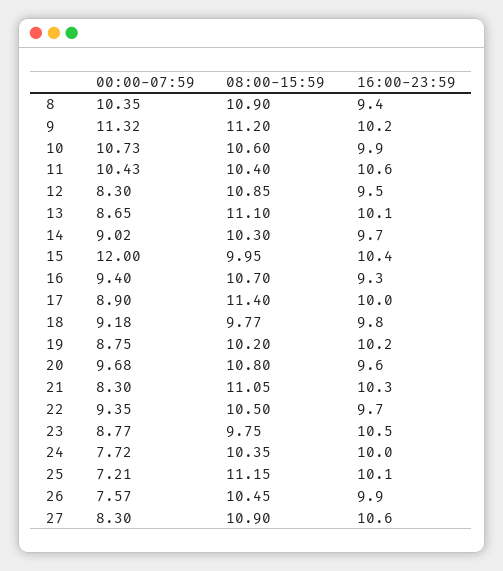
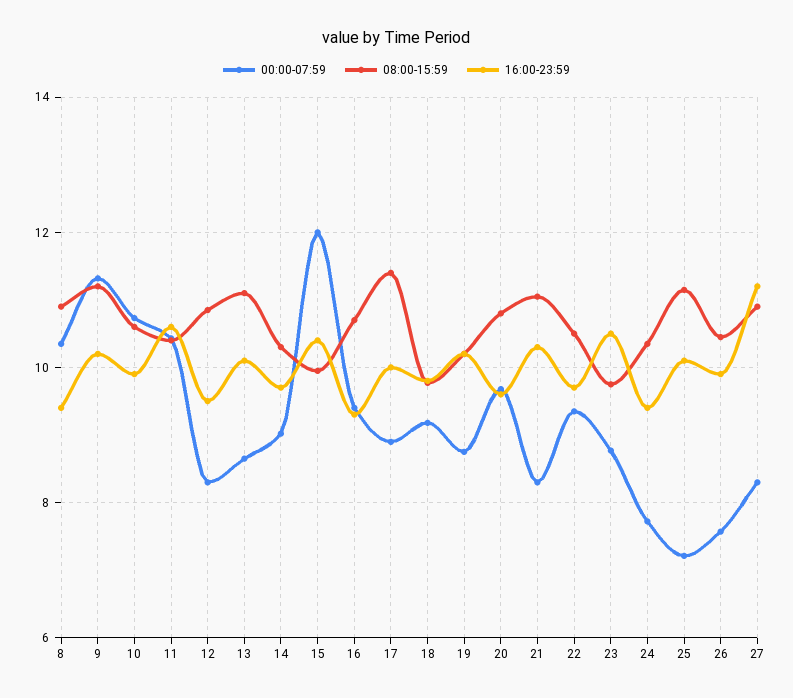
  {
    "00:00-07:59": {
      "8": 10.35,
      "9": 11.32,
      "10": 10.73,
      "11": 10.43,
      "12": 8.3,
      "13": 8.65,
      "14": 9.02,
      "15": 12,
      "16": 9.4,
      "17": 8.9,
      "18": 9.18,
      "19": 8.75,
      "20": 9.68,
      "21": 8.3,
      "22": 9.35,
      "23": 8.77,
      "24": 7.72,
      "25": 7.21,
      "26": 7.57,
      "27": 8.3
    },
    "08:00-15:59": {
      "8": 10.9,
      "9": 11.2,
      "10": 10.6,
      "11": 10.4,
      "12": 10.85,
      "13": 11.1,
      "14": 10.3,
      "15": 9.95,
      "16": 10.7,
      "17": 11.4,
      "18": 9.77,
      "19": 10.2,
      "20": 10.8,
      "21": 11.05,
      "22": 10.5,
      "23": 9.75,
      "24": 10.35,
      "25": 11.15,
      "26": 10.45,
      "27": 10.9
    },
    "16:00-23:59": {
      "8": 9.4,
      "9": 10.2,
      "10": 9.9,
      "11": 10.6,
      "12": 9.5,
      "13": 10.1,
      "14": 9.7,
      "15": 10.4,
      "16": 9.3,
      "17": 10,
      "18": 9.8,
      "19": 10.2,
      "20": 9.6,
      "21": 10.3,
      "22": 9.7,
      "23": 10.5,
-     "24": 10,
+     "24": 9.4,
      "25": 10.1,
      "26": 9.9,
-     "27": 10.6
+     "27": 11.2
    }
  }

